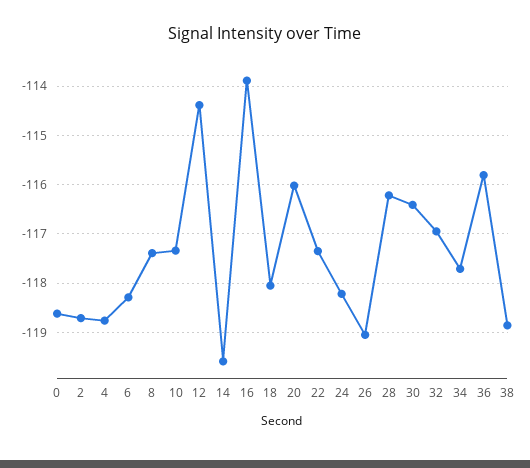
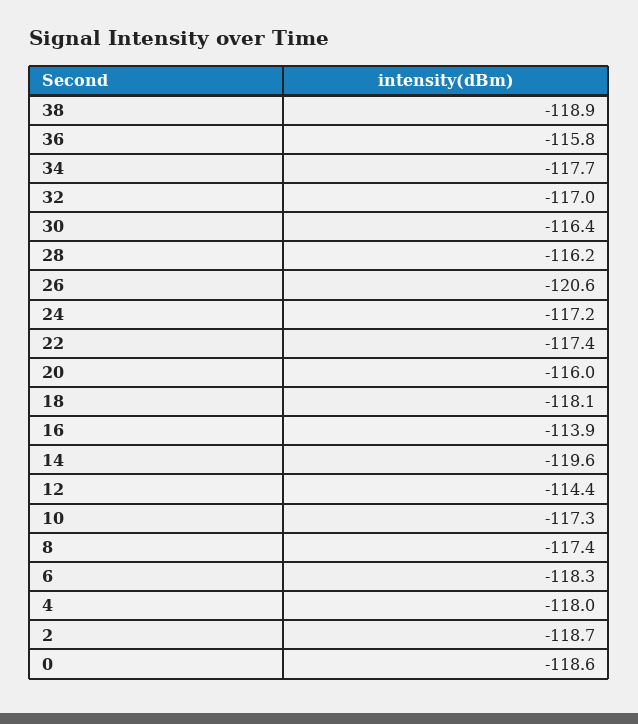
  {
    "0": -118.6,
    "2": -118.7,
-   "4": -118.8,
+   "4": -118,
    "6": -118.3,
    "8": -117.4,
    "10": -117.3,
    "12": -114.4,
    "14": -119.6,
    "16": -113.9,
    "18": -118.1,
    "20": -116,
    "22": -117.4,
-   "24": -118.2,
+   "24": -117.2,
-   "26": -119,
+   "26": -120.6,
    "28": -116.2,
    "30": -116.4,
    "32": -117,
    "34": -117.7,
    "36": -115.8,
    "38": -118.9
  }

